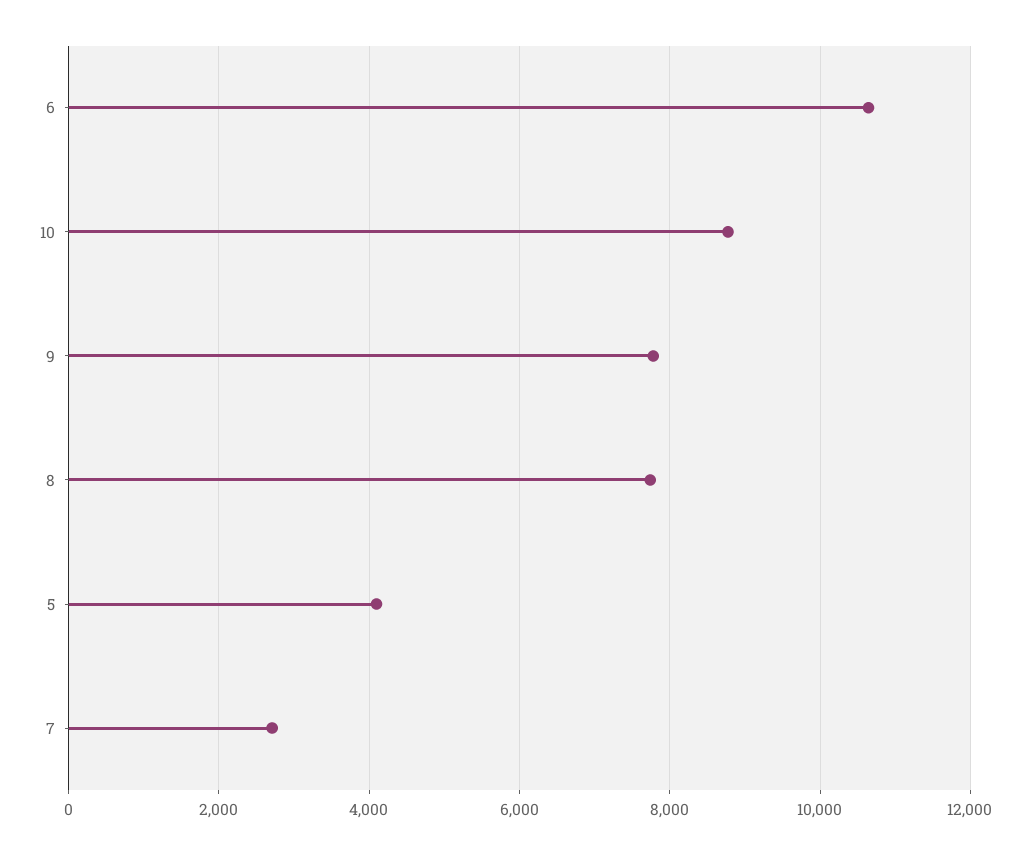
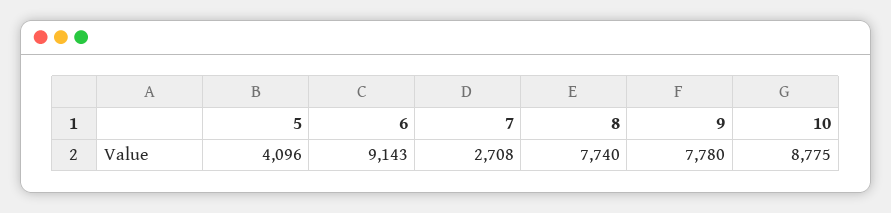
  {
-   "6": 10600,
+   "6": 9143,
    "10": 8775,
    "9": 7780,
    "8": 7740,
    "5": 4096,
    "7": 2708
  }

